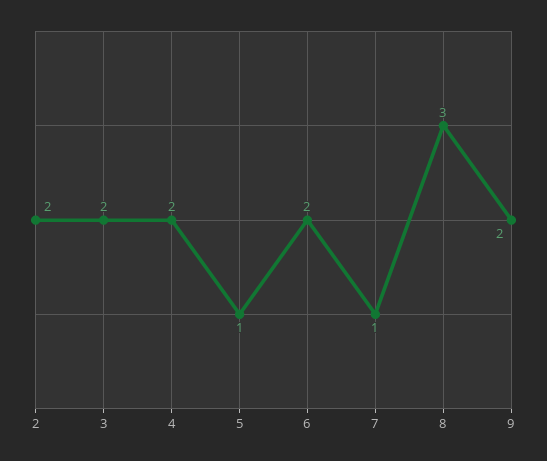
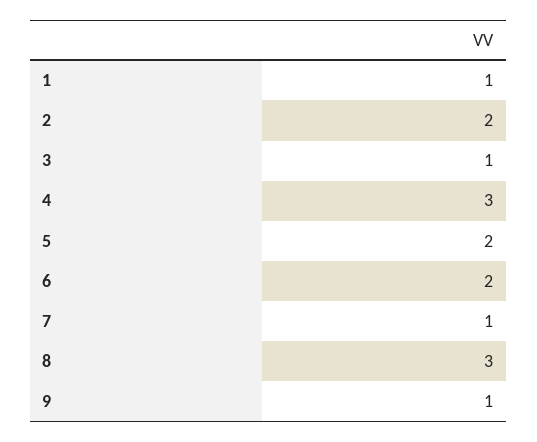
  {
    "2": 2,
-   "3": 2,
+   "3": 1,
-   "4": 2,
+   "4": 3,
-   "5": 1,
+   "5": 2,
    "6": 2,
    "7": 1,
    "8": 3,
-   "9": 2
+   "9": 1,
+   "1": 1
  }

